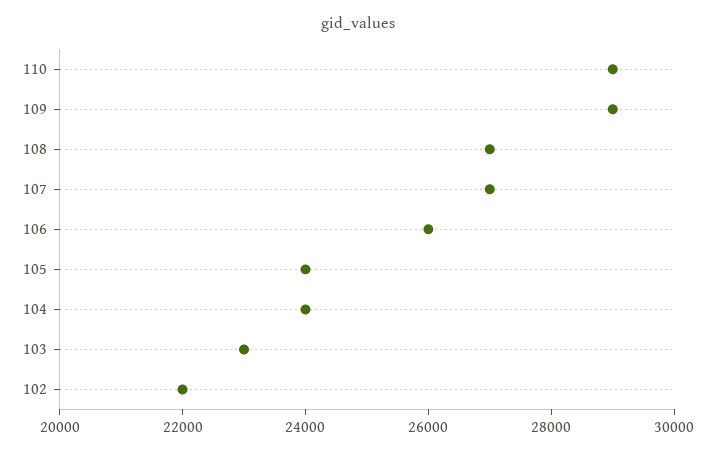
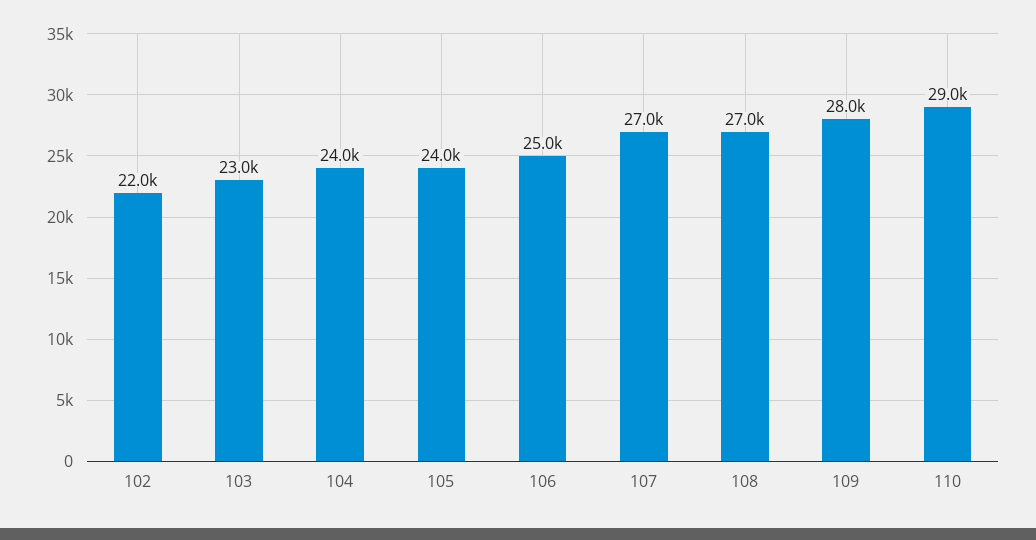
  {
    "110": 29000,
-   "109": 29000,
+   "109": 28000,
    "108": 27000,
    "107": 27000,
-   "106": 26000,
+   "106": 25000,
    "105": 24000,
    "104": 24000,
    "103": 23000,
    "102": 22000
  }

